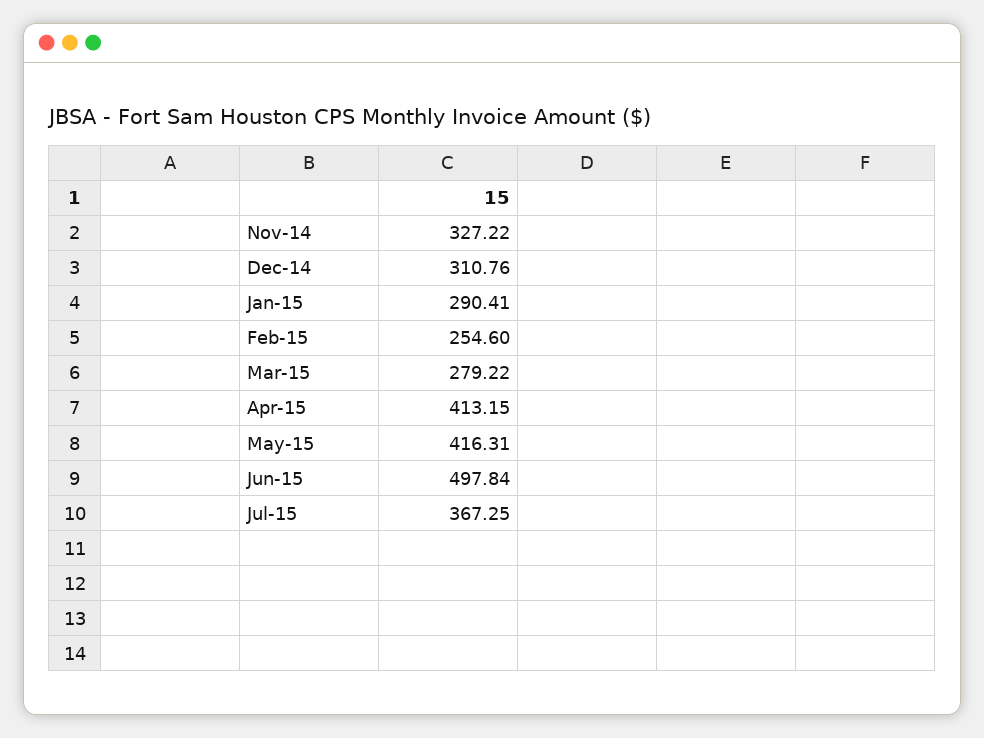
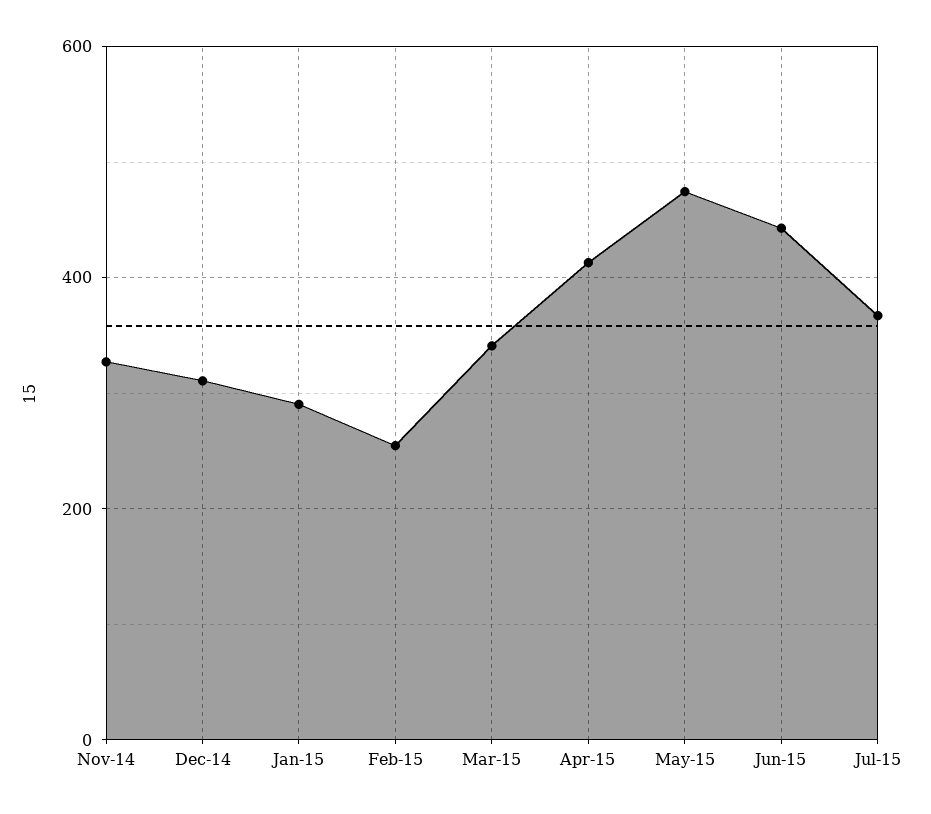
  {
    "Nov-14": 327.22,
    "Dec-14": 310.76,
    "Jan-15": 290.41,
    "Feb-15": 254.6,
-   "Mar-15": 279.22,
+   "Mar-15": 340,
    "Apr-15": 413.15,
-   "May-15": 416.31,
+   "May-15": 480,
-   "Jun-15": 497.84,
+   "Jun-15": 440,
    "Jul-15": 367.25
  }

